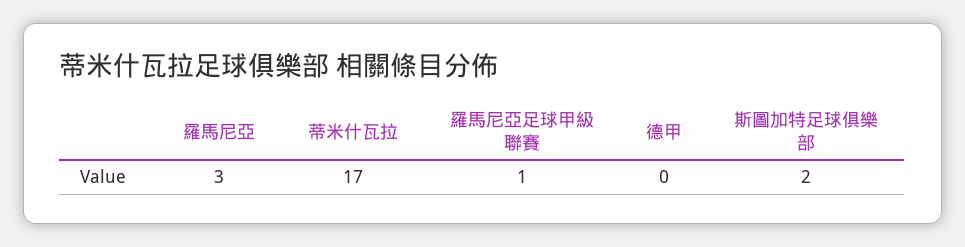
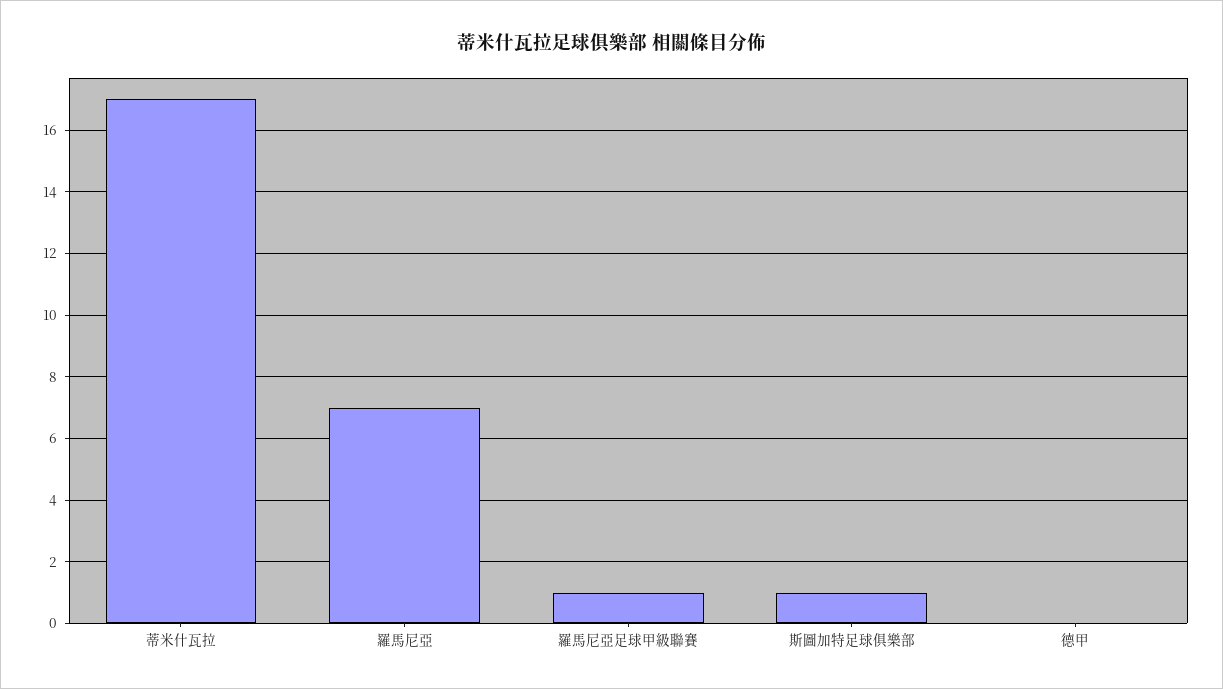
  {
-   "羅馬尼亞": 3,
+   "羅馬尼亞": 7,
    "蒂米什瓦拉": 17,
    "羅馬尼亞足球甲級聯賽": 1,
    "德甲": 0,
-   "斯圖加特足球俱樂部": 2
+   "斯圖加特足球俱樂部": 1
  }

